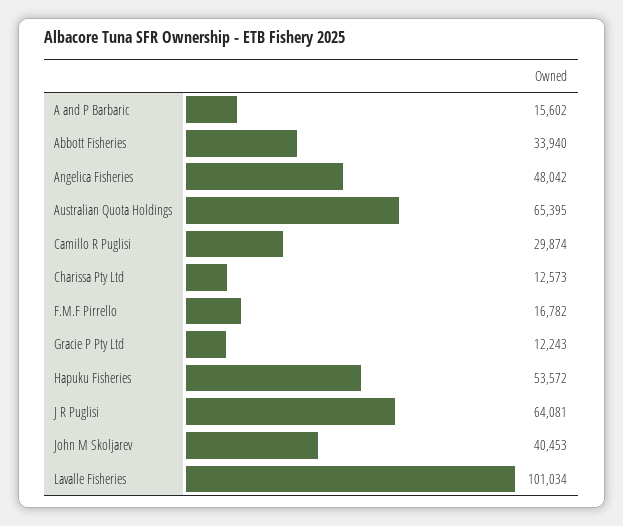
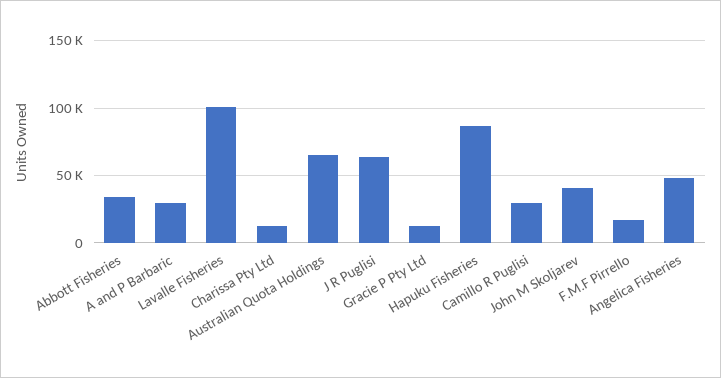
  {
-   "A and P Barbaric": 15602,
+   "A and P Barbaric": 30000,
    "Abbott Fisheries": 33940,
    "Angelica Fisheries": 48042,
    "Australian Quota Holdings": 65395,
    "Camillo R Puglisi": 29874,
    "Charissa Pty Ltd": 12573,
    "F.M.F Pirrello": 16782,
    "Gracie P Pty Ltd": 12243,
-   "Hapuku Fisheries": 53572,
+   "Hapuku Fisheries": 85000,
    "J R Puglisi": 64081,
    "John M Skoljarev": 40453,
    "Lavalle Fisheries": 101034
  }

